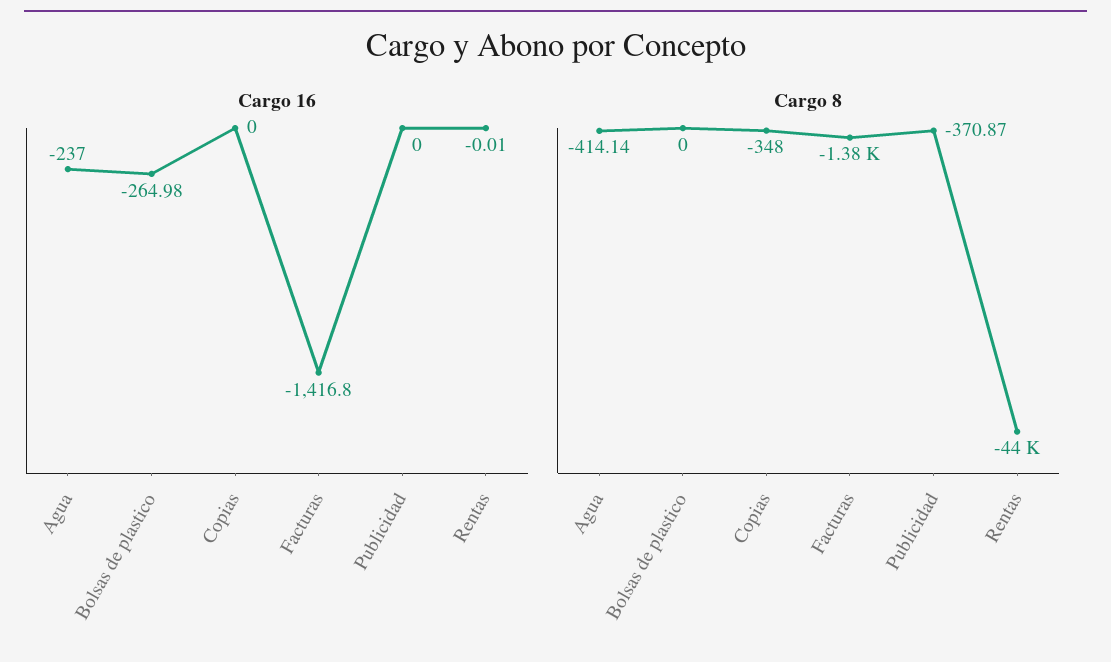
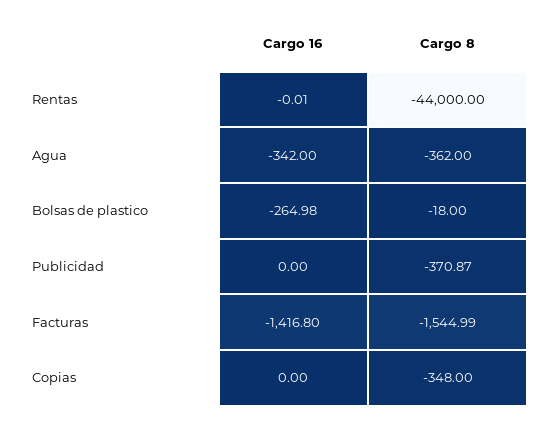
  {
    "Cargo 16": {
-     "Agua": -237,
+     "Agua": -342,
      "Bolsas de plastico": -264.98,
      "Copias": 0,
      "Facturas": -1416.8,
      "Publicidad": 0,
      "Rentas": -0.01
    },
    "Cargo 8": {
-     "Agua": -414.14,
+     "Agua": -362,
-     "Bolsas de plastico": 0,
+     "Bolsas de plastico": -18,
      "Copias": -348,
-     "Facturas": -1380,
+     "Facturas": -1544.99,
      "Publicidad": -370.87,
      "Rentas": -44000
    }
  }

